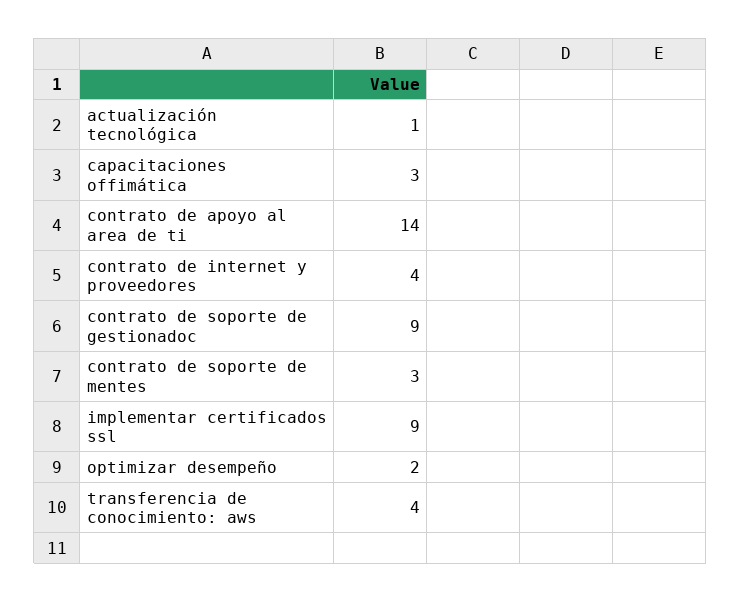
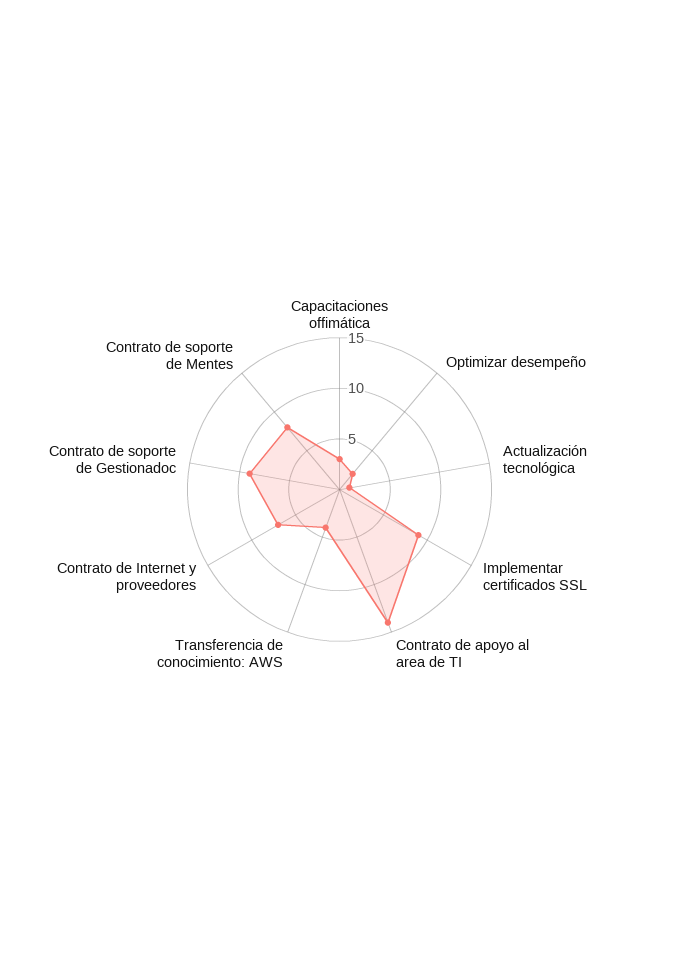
  {
    "actualización tecnológica": 1,
    "capacitaciones offimática": 3,
    "contrato de apoyo al area de ti": 14,
-   "contrato de internet y proveedores": 4,
+   "contrato de internet y proveedores": 7,
    "contrato de soporte de gestionadoc": 9,
-   "contrato de soporte de mentes": 3,
+   "contrato de soporte de mentes": 8,
    "implementar certificados ssl": 9,
    "optimizar desempeño": 2,
    "transferencia de conocimiento: aws": 4
  }

